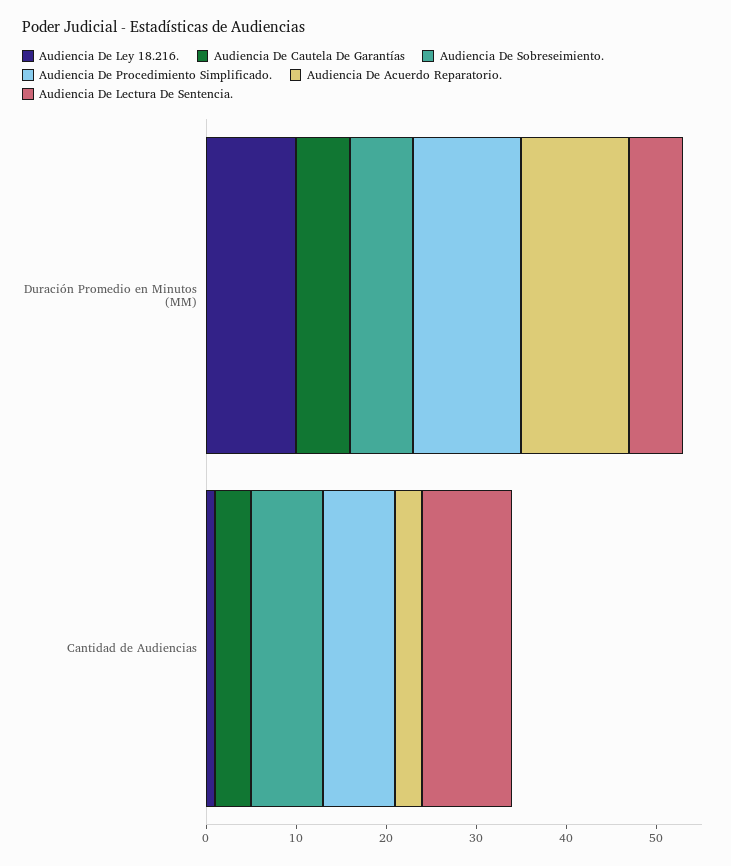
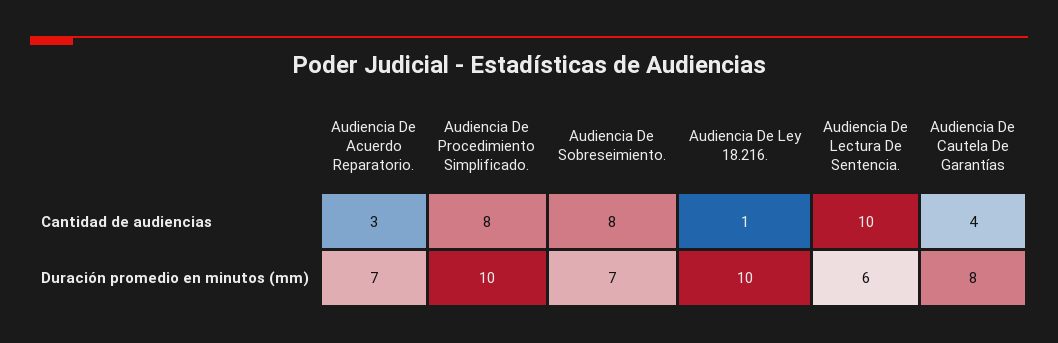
  {
    "Audiencia De Ley 18.216.": {
      "Duración Promedio en Minutos (MM)": 10,
      "Cantidad de Audiencias": 1
    },
    "Audiencia De Cautela De Garantías": {
-     "Duración Promedio en Minutos (MM)": 6,
+     "Duración Promedio en Minutos (MM)": 8,
      "Cantidad de Audiencias": 4
    },
    "Audiencia De Sobreseimiento.": {
      "Duración Promedio en Minutos (MM)": 7,
      "Cantidad de Audiencias": 8
    },
    "Audiencia De Procedimiento Simplificado.": {
-     "Duración Promedio en Minutos (MM)": 12,
+     "Duración Promedio en Minutos (MM)": 10,
      "Cantidad de Audiencias": 8
    },
    "Audiencia De Acuerdo Reparatorio.": {
-     "Duración Promedio en Minutos (MM)": 12,
+     "Duración Promedio en Minutos (MM)": 7,
      "Cantidad de Audiencias": 3
    },
    "Audiencia De Lectura De Sentencia.": {
      "Duración Promedio en Minutos (MM)": 6,
      "Cantidad de Audiencias": 10
    }
  }

